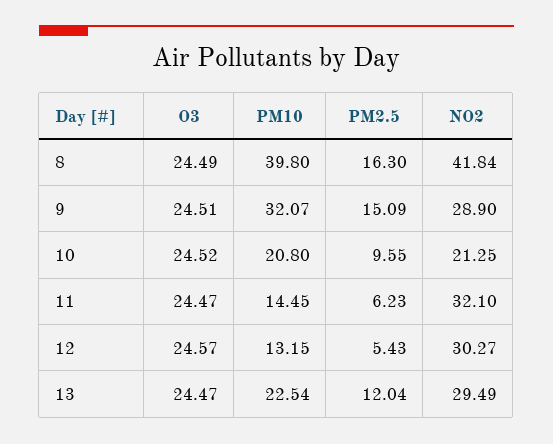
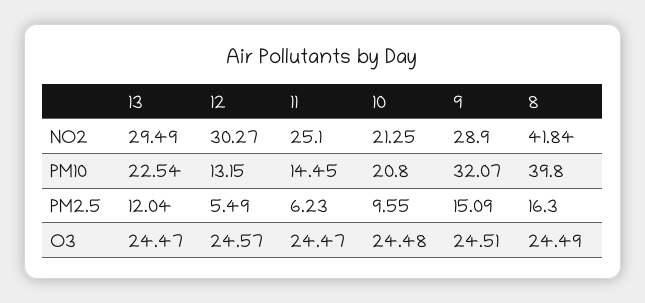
  {
    "O3": {
      "8": 24.49,
      "9": 24.51,
-     "10": 24.52,
+     "10": 24.48,
      "11": 24.47,
      "12": 24.57,
      "13": 24.47
    },
    "PM10": {
      "8": 39.8,
      "9": 32.07,
      "10": 20.8,
      "11": 14.45,
      "12": 13.15,
      "13": 22.54
    },
    "PM2.5": {
      "8": 16.3,
      "9": 15.09,
      "10": 9.55,
      "11": 6.23,
-     "12": 5.43,
+     "12": 5.49,
      "13": 12.04
    },
    "NO2": {
      "8": 41.84,
      "9": 28.9,
      "10": 21.25,
-     "11": 32.1,
+     "11": 25.1,
      "12": 30.27,
      "13": 29.49
    }
  }

